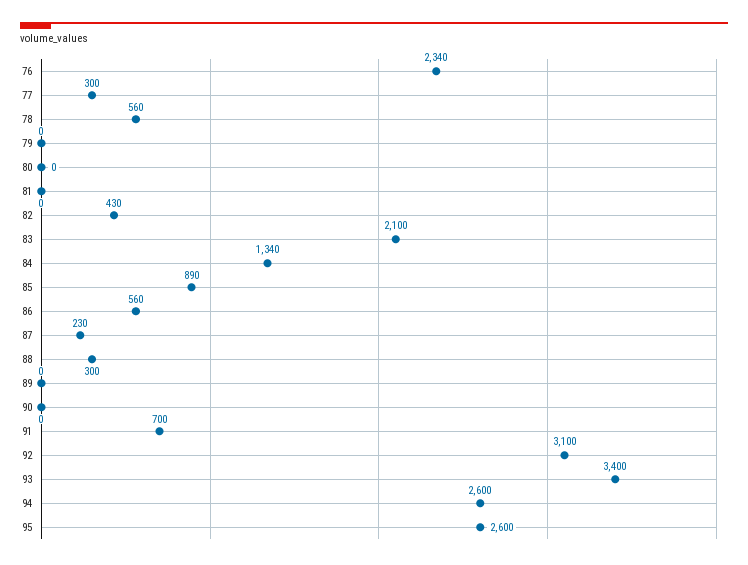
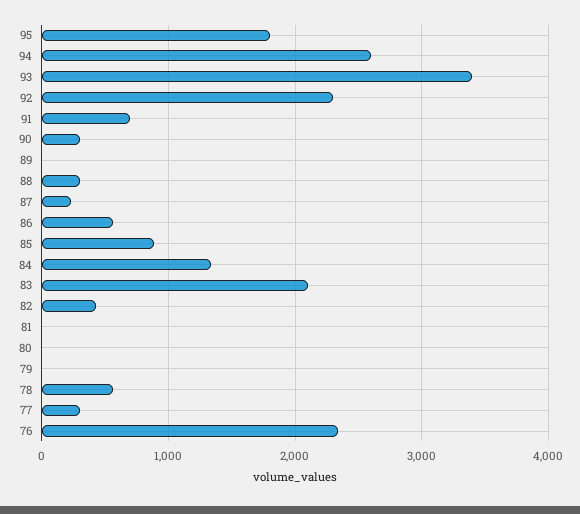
  {
    "76": 2340,
    "77": 300,
    "78": 560,
    "79": 0,
    "80": 0,
    "81": 0,
    "82": 430,
    "83": 2100,
    "84": 1340,
    "85": 890,
    "86": 560,
    "87": 230,
    "88": 300,
    "89": 0,
-   "90": 0,
+   "90": 300,
    "91": 700,
-   "92": 3100,
+   "92": 2300,
    "93": 3400,
    "94": 2600,
-   "95": 2600
+   "95": 1800
  }

